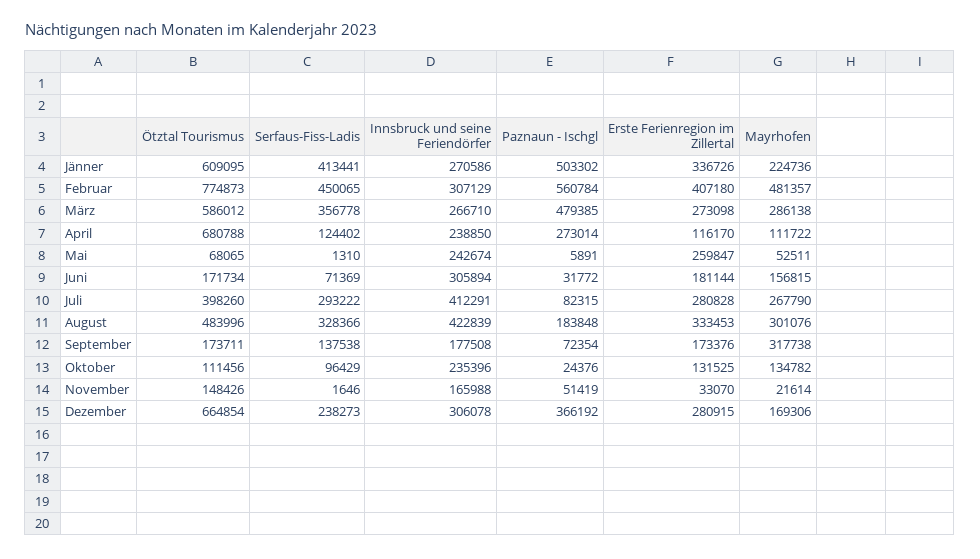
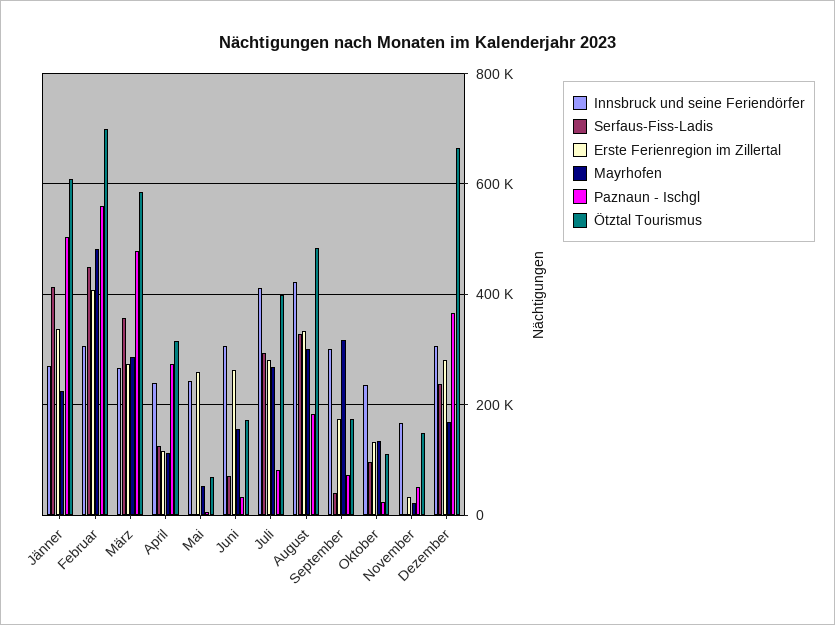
  {
    "Ötztal Tourismus": {
      "Jänner": 609095,
-     "Februar": 774873,
+     "Februar": 700000,
      "März": 586012,
-     "April": 680788,
+     "April": 320000,
      "Mai": 68065,
      "Juni": 171734,
      "Juli": 398260,
      "August": 483996,
      "September": 173711,
      "Oktober": 111456,
      "November": 148426,
      "Dezember": 664854
    },
    "Serfaus-Fiss-Ladis": {
      "Jänner": 413441,
      "Februar": 450065,
      "März": 356778,
      "April": 124402,
      "Mai": 1310,
      "Juni": 71369,
      "Juli": 293222,
      "August": 328366,
-     "September": 137538,
+     "September": 40000,
      "Oktober": 96429,
      "November": 1646,
      "Dezember": 238273
    },
    "Innsbruck und seine Feriendörfer": {
      "Jänner": 270586,
      "Februar": 307129,
      "März": 266710,
      "April": 238850,
      "Mai": 242674,
      "Juni": 305894,
      "Juli": 412291,
      "August": 422839,
-     "September": 177508,
+     "September": 300000,
      "Oktober": 235396,
      "November": 165988,
      "Dezember": 306078
    },
    "Paznaun - Ischgl": {
      "Jänner": 503302,
      "Februar": 560784,
      "März": 479385,
      "April": 273014,
      "Mai": 5891,
      "Juni": 31772,
      "Juli": 82315,
      "August": 183848,
      "September": 72354,
      "Oktober": 24376,
      "November": 51419,
      "Dezember": 366192
    },
    "Erste Ferienregion im Zillertal": {
      "Jänner": 336726,
      "Februar": 407180,
      "März": 273098,
      "April": 116170,
      "Mai": 259847,
-     "Juni": 181144,
+     "Juni": 260000,
      "Juli": 280828,
      "August": 333453,
      "September": 173376,
      "Oktober": 131525,
      "November": 33070,
      "Dezember": 280915
    },
    "Mayrhofen": {
      "Jänner": 224736,
      "Februar": 481357,
      "März": 286138,
      "April": 111722,
      "Mai": 52511,
      "Juni": 156815,
      "Juli": 267790,
      "August": 301076,
      "September": 317738,
      "Oktober": 134782,
      "November": 21614,
      "Dezember": 169306
    }
  }

